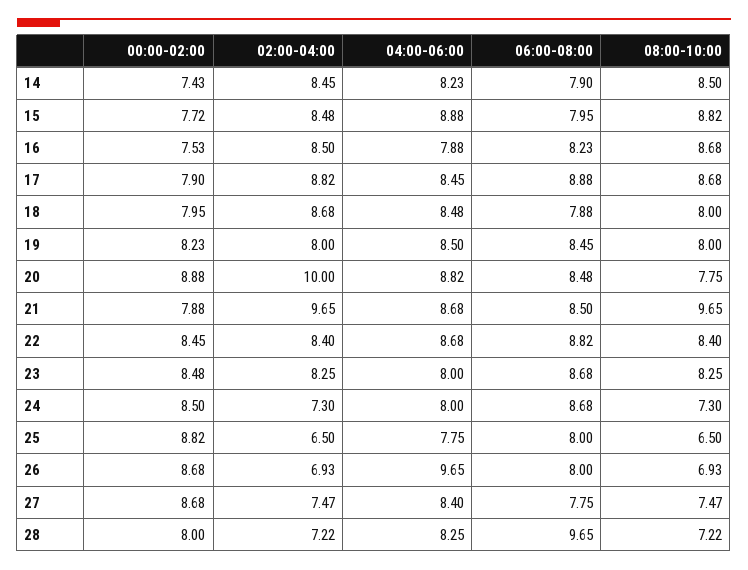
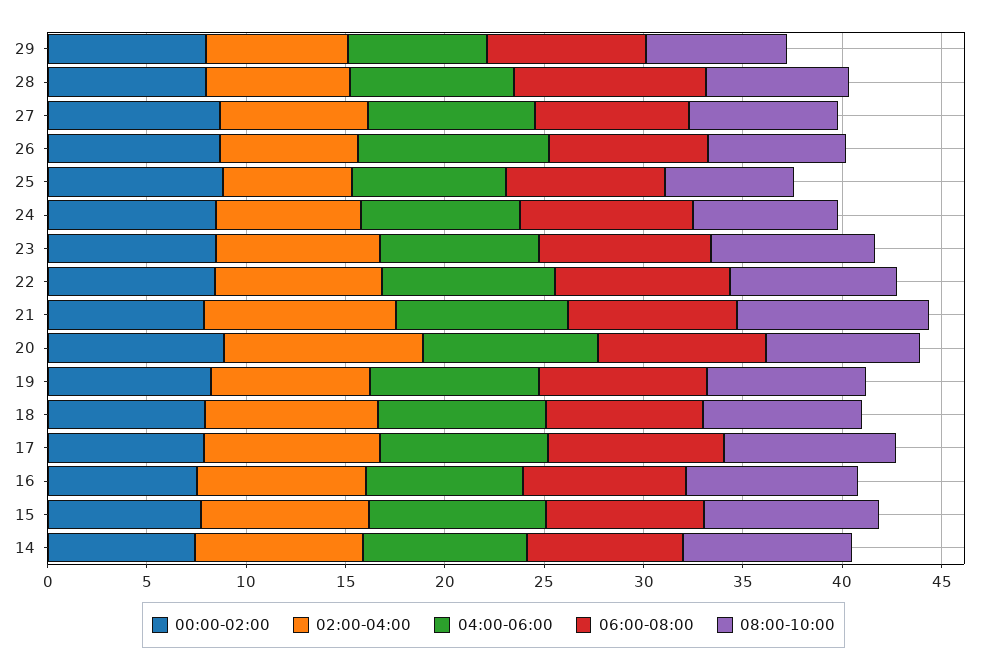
  {
    "00:00-02:00": {
      "14": 7.43,
      "15": 7.72,
      "16": 7.53,
      "17": 7.9,
      "18": 7.95,
      "19": 8.23,
      "20": 8.88,
      "21": 7.88,
      "22": 8.45,
      "23": 8.48,
      "24": 8.5,
      "25": 8.82,
      "26": 8.68,
      "27": 8.68,
-     "28": 8
+     "28": 8,
+     "29": 8
    },
    "02:00-04:00": {
      "14": 8.45,
      "15": 8.48,
      "16": 8.5,
      "17": 8.82,
      "18": 8.68,
      "19": 8,
      "20": 10,
      "21": 9.65,
      "22": 8.4,
      "23": 8.25,
      "24": 7.3,
      "25": 6.5,
      "26": 6.93,
      "27": 7.47,
-     "28": 7.22
+     "28": 7.22,
+     "29": 7
    },
    "04:00-06:00": {
      "14": 8.23,
      "15": 8.88,
      "16": 7.88,
      "17": 8.45,
      "18": 8.48,
      "19": 8.5,
      "20": 8.82,
      "21": 8.68,
      "22": 8.68,
      "23": 8,
      "24": 8,
      "25": 7.75,
      "26": 9.65,
      "27": 8.4,
-     "28": 8.25
+     "28": 8.25,
+     "29": 7
    },
    "06:00-08:00": {
      "14": 7.9,
      "15": 7.95,
      "16": 8.23,
      "17": 8.88,
      "18": 7.88,
      "19": 8.45,
      "20": 8.48,
      "21": 8.5,
      "22": 8.82,
      "23": 8.68,
      "24": 8.68,
      "25": 8,
      "26": 8,
      "27": 7.75,
-     "28": 9.65
+     "28": 9.65,
+     "29": 8
    },
    "08:00-10:00": {
      "14": 8.5,
      "15": 8.82,
      "16": 8.68,
      "17": 8.68,
      "18": 8,
      "19": 8,
      "20": 7.75,
      "21": 9.65,
      "22": 8.4,
      "23": 8.25,
      "24": 7.3,
      "25": 6.5,
      "26": 6.93,
      "27": 7.47,
-     "28": 7.22
+     "28": 7.22,
+     "29": 7
    }
  }

